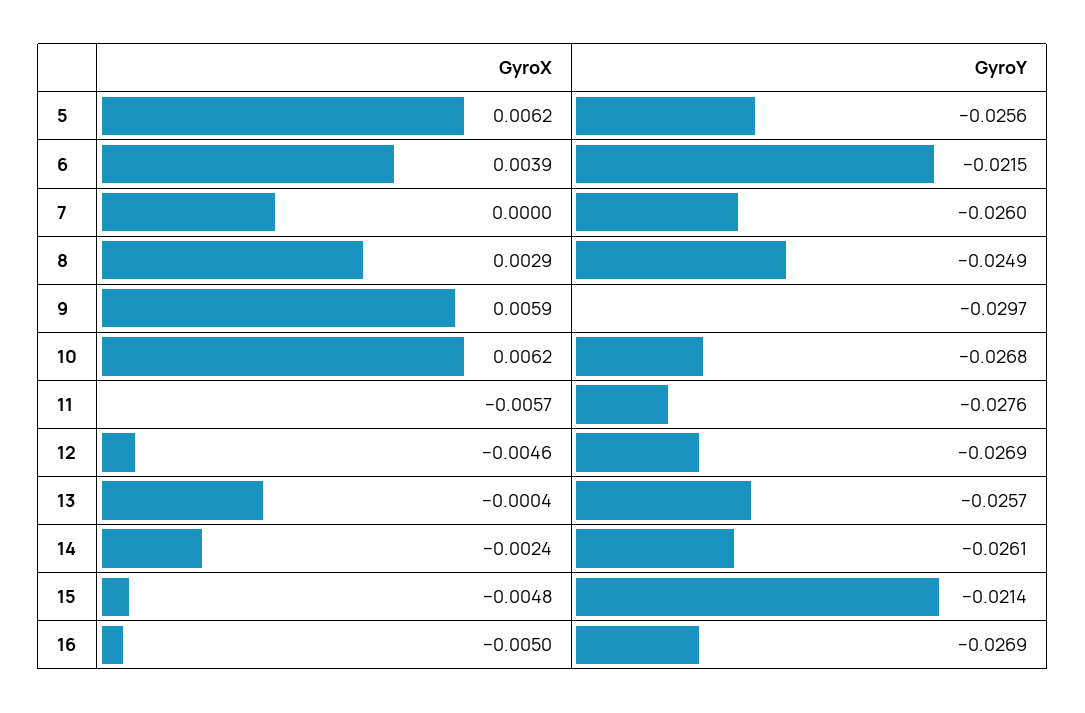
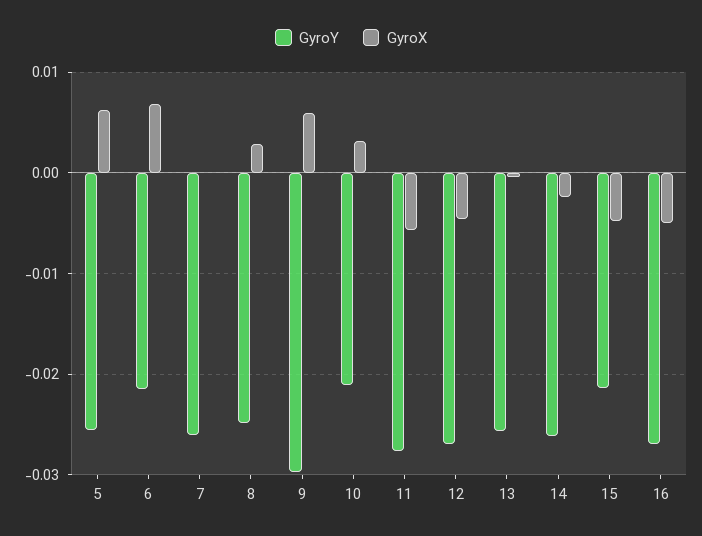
  {
    "GyroX": {
      "5": 0.0062,
-     "6": 0.0039,
+     "6": 0.007,
      "7": 0,
      "8": 0.0029,
      "9": 0.0059,
-     "10": 0.0062,
+     "10": 0.003,
      "11": -0.0057,
      "12": -0.0046,
      "13": -0.0004,
      "14": -0.0024,
      "15": -0.0048,
      "16": -0.005
    },
    "GyroY": {
      "5": -0.0256,
      "6": -0.0215,
      "7": -0.026,
      "8": -0.0249,
      "9": -0.0297,
-     "10": -0.0268,
+     "10": -0.021,
      "11": -0.0276,
      "12": -0.0269,
      "13": -0.0257,
      "14": -0.0261,
      "15": -0.0214,
      "16": -0.0269
    }
  }

